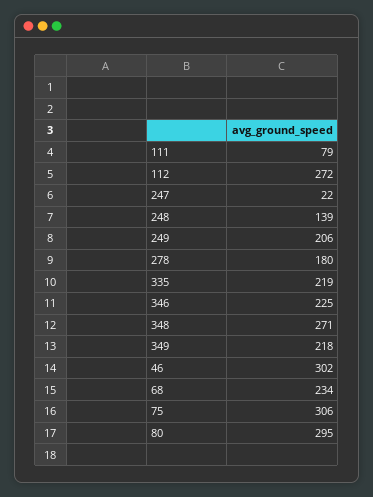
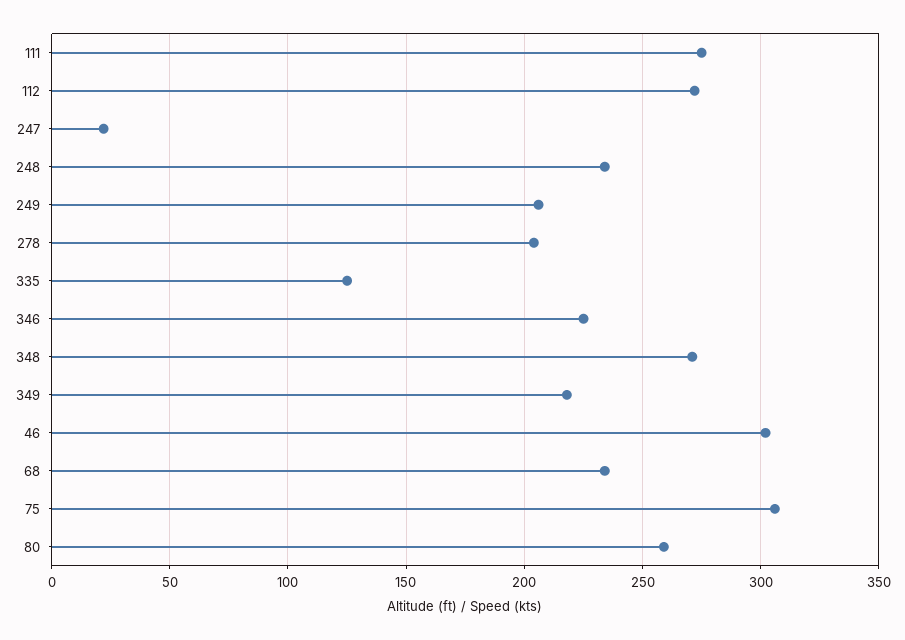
  {
-   "111": 79,
+   "111": 275,
    "112": 272,
    "247": 22,
-   "248": 139,
+   "248": 235,
    "249": 206,
-   "278": 180,
+   "278": 205,
-   "335": 219,
+   "335": 125,
    "346": 225,
    "348": 271,
    "349": 218,
    "46": 302,
    "68": 234,
    "75": 306,
-   "80": 295
+   "80": 260
  }

